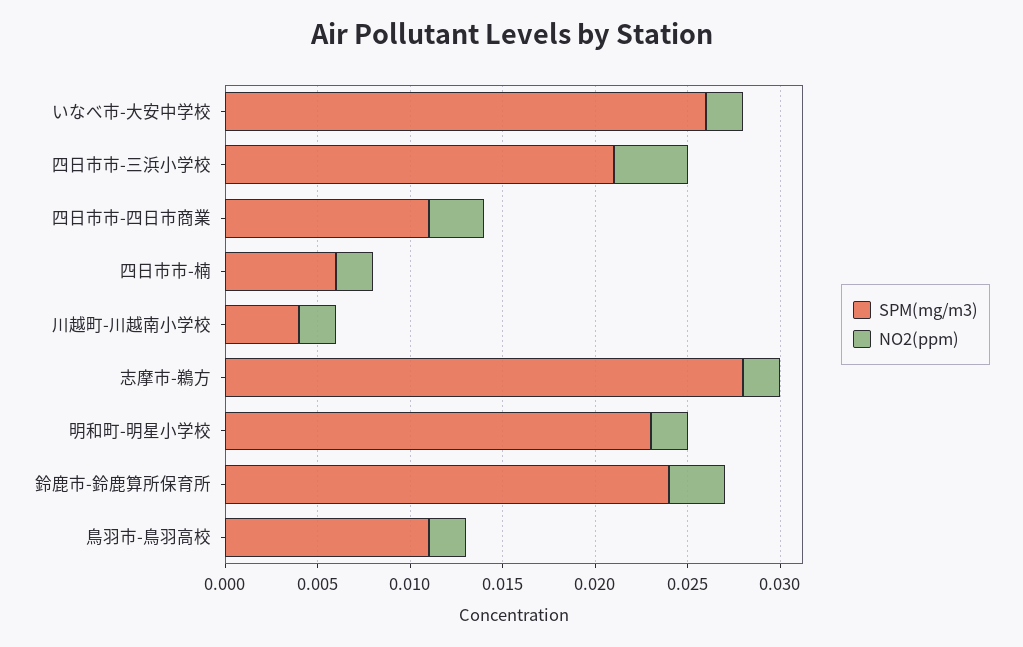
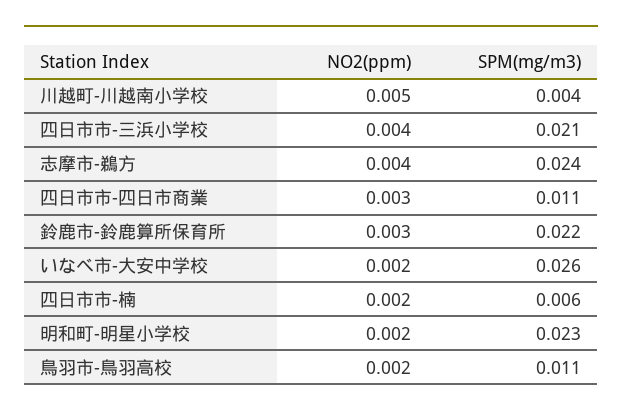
  {
    "SPM(mg/m3)": {
      "いなべ市-大安中学校": 0.026,
      "四日市市-三浜小学校": 0.021,
      "四日市市-四日市商業": 0.011,
      "四日市市-楠": 0.006,
      "川越町-川越南小学校": 0.004,
-     "志摩市-鵜方": 0.028,
+     "志摩市-鵜方": 0.024,
      "明和町-明星小学校": 0.023,
-     "鈴鹿市-鈴鹿算所保育所": 0.024,
+     "鈴鹿市-鈴鹿算所保育所": 0.022,
      "鳥羽市-鳥羽高校": 0.011
    },
    "NO2(ppm)": {
      "いなべ市-大安中学校": 0.002,
      "四日市市-三浜小学校": 0.004,
      "四日市市-四日市商業": 0.003,
      "四日市市-楠": 0.002,
-     "川越町-川越南小学校": 0.002,
+     "川越町-川越南小学校": 0.005,
-     "志摩市-鵜方": 0.002,
+     "志摩市-鵜方": 0.004,
      "明和町-明星小学校": 0.002,
      "鈴鹿市-鈴鹿算所保育所": 0.003,
      "鳥羽市-鳥羽高校": 0.002
    }
  }

